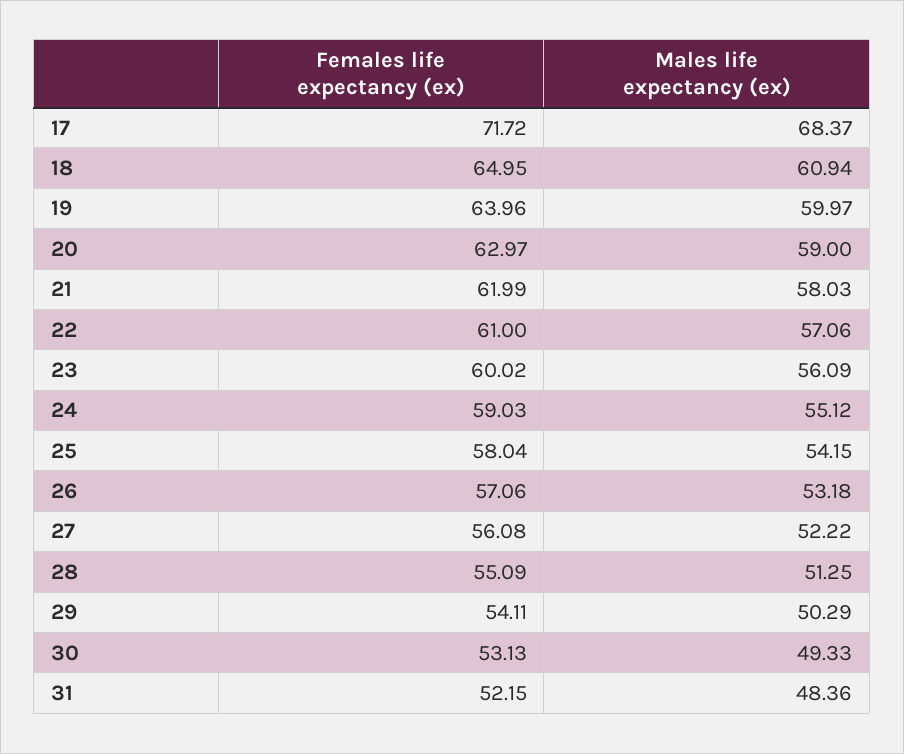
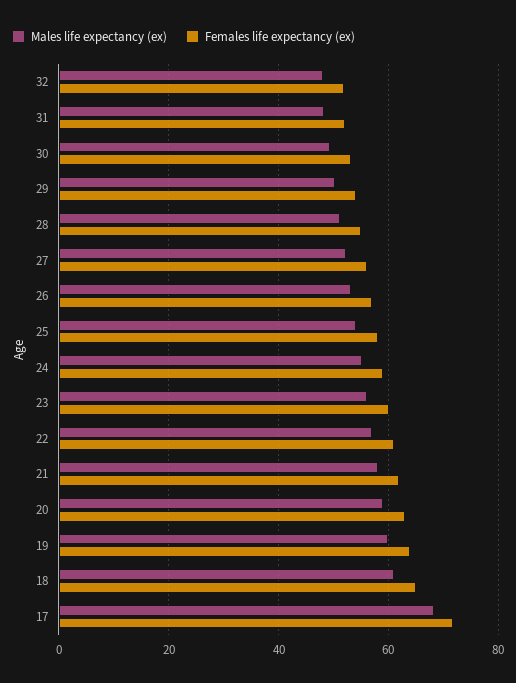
  {
    "Females life expectancy (ex)": {
      "17": 71.72,
      "18": 64.95,
      "19": 63.96,
      "20": 62.97,
      "21": 61.99,
      "22": 61,
      "23": 60.02,
      "24": 59.03,
      "25": 58.04,
      "26": 57.06,
      "27": 56.08,
      "28": 55.09,
      "29": 54.11,
      "30": 53.13,
-     "31": 52.15
+     "31": 52.15,
+     "32": 52
    },
    "Males life expectancy (ex)": {
      "17": 68.37,
      "18": 60.94,
      "19": 59.97,
      "20": 59,
      "21": 58.03,
      "22": 57.06,
      "23": 56.09,
      "24": 55.12,
      "25": 54.15,
      "26": 53.18,
      "27": 52.22,
      "28": 51.25,
      "29": 50.29,
      "30": 49.33,
-     "31": 48.36
+     "31": 48.36,
+     "32": 48
    }
  }

